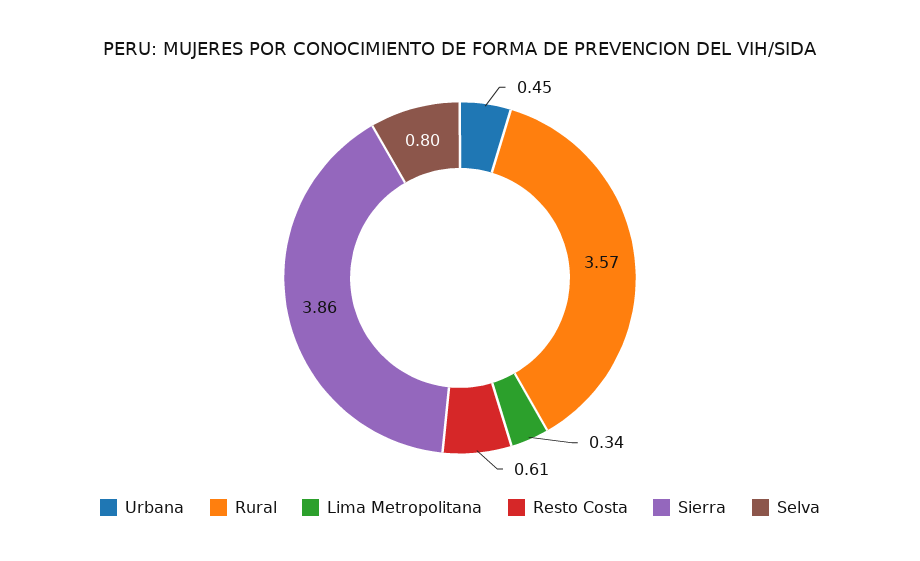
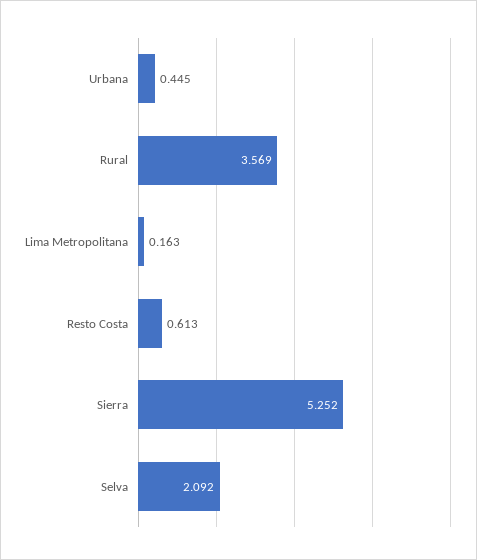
  {
    "Urbana": 0.445,
    "Rural": 3.569,
-   "Lima Metropolitana": 0.34,
+   "Lima Metropolitana": 0.163,
    "Resto Costa": 0.613,
-   "Sierra": 3.86,
+   "Sierra": 5.252,
-   "Selva": 0.8
+   "Selva": 2.092
  }

